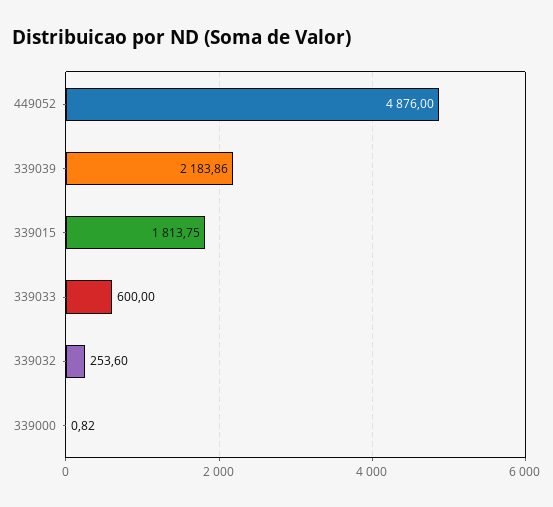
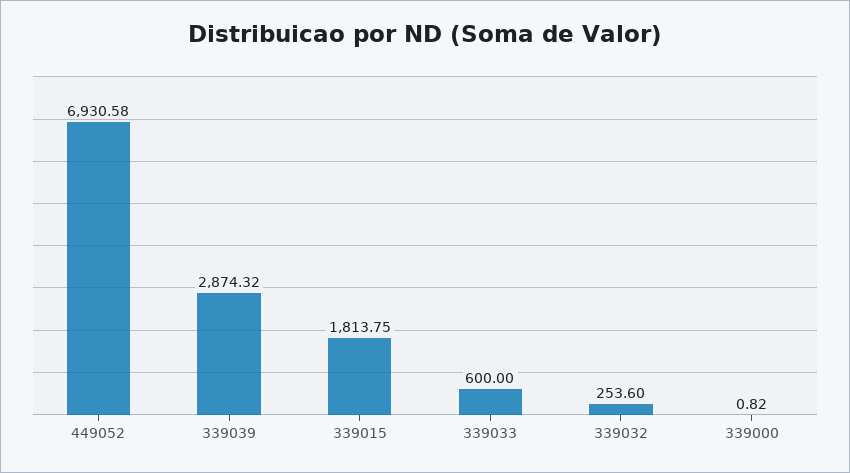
  {
-   "449052": 4876,
+   "449052": 6930.58,
-   "339039": 2183.86,
+   "339039": 2874.32,
    "339015": 1813.75,
    "339033": 600,
    "339032": 253.6,
    "339000": 0.82
  }

